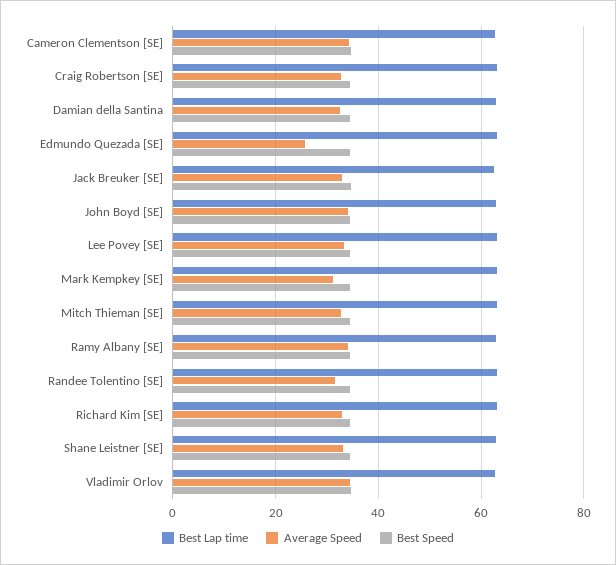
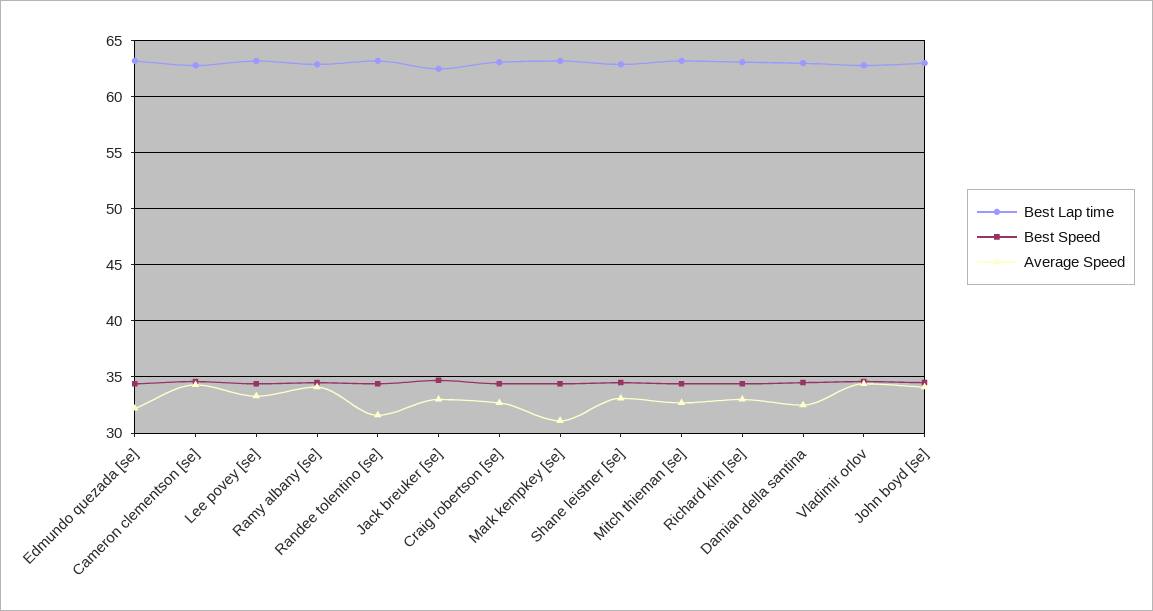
  {
    "Best Lap time": {
      "Cameron Clementson [SE]": 63,
      "Craig Robertson [SE]": 63,
      "Damian della Santina": 63,
      "Edmundo Quezada [SE]": 63,
      "Jack Breuker [SE]": 63,
      "John Boyd [SE]": 63,
      "Lee Povey [SE]": 63,
      "Mark Kempkey [SE]": 63,
      "Mitch Thieman [SE]": 63,
      "Ramy Albany [SE]": 63,
      "Randee Tolentino [SE]": 63,
      "Richard Kim [SE]": 63,
      "Shane Leistner [SE]": 63,
      "Vladimir Orlov": 63
    },
    "Average Speed": {
      "Cameron Clementson [SE]": 34,
      "Craig Robertson [SE]": 33,
      "Damian della Santina": 33,
-     "Edmundo Quezada [SE]": 26,
+     "Edmundo Quezada [SE]": 32,
      "Jack Breuker [SE]": 33,
      "John Boyd [SE]": 34,
      "Lee Povey [SE]": 33,
      "Mark Kempkey [SE]": 31,
      "Mitch Thieman [SE]": 33,
      "Ramy Albany [SE]": 34,
      "Randee Tolentino [SE]": 32,
      "Richard Kim [SE]": 33,
      "Shane Leistner [SE]": 33,
      "Vladimir Orlov": 34
    },
    "Best Speed": {
      "Cameron Clementson [SE]": 35,
      "Craig Robertson [SE]": 34,
      "Damian della Santina": 35,
      "Edmundo Quezada [SE]": 34,
      "Jack Breuker [SE]": 35,
      "John Boyd [SE]": 35,
      "Lee Povey [SE]": 34,
      "Mark Kempkey [SE]": 34,
      "Mitch Thieman [SE]": 34,
      "Ramy Albany [SE]": 35,
      "Randee Tolentino [SE]": 34,
      "Richard Kim [SE]": 34,
      "Shane Leistner [SE]": 35,
      "Vladimir Orlov": 35
    }
  }

